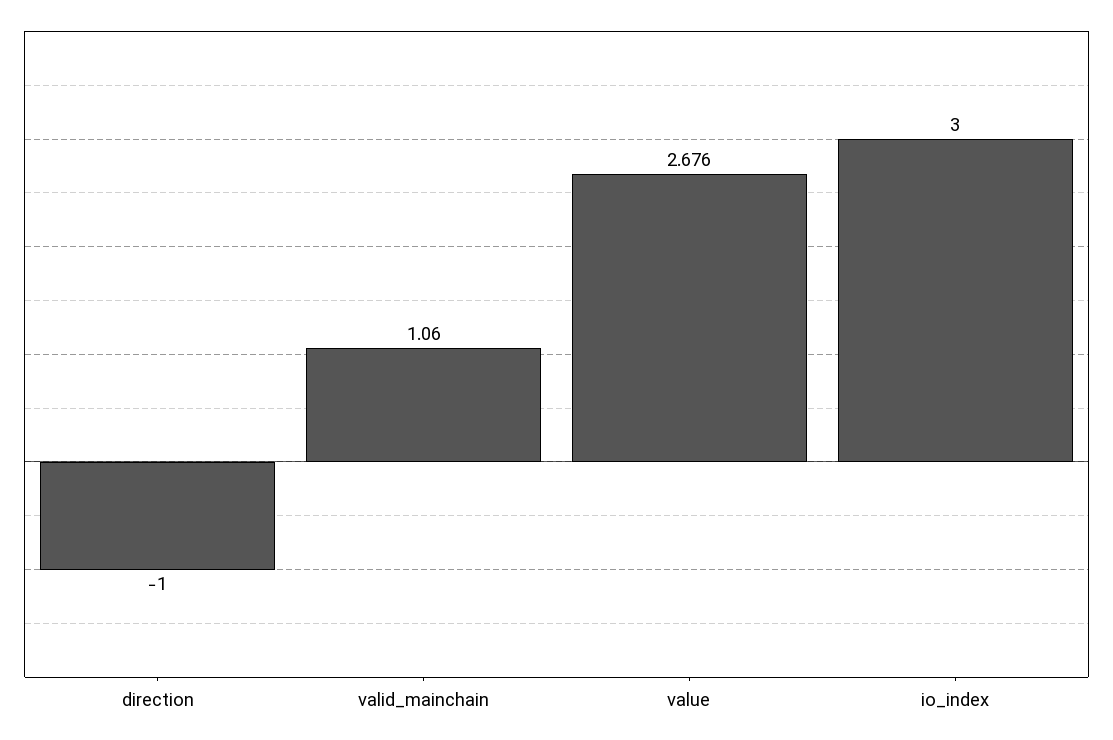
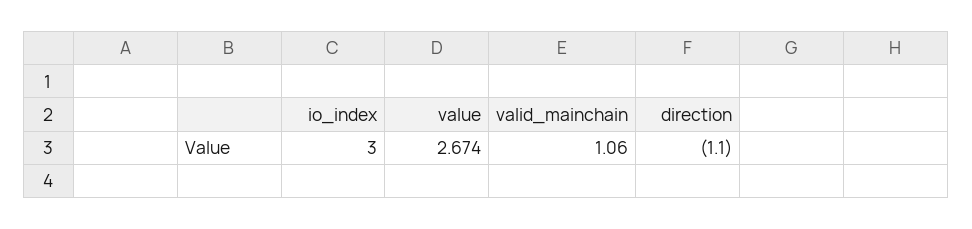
  {
-   "direction": -1,
+   "direction": -1.1,
    "valid_mainchain": 1.06,
-   "value": 2.676,
+   "value": 2.674,
    "io_index": 3
  }

